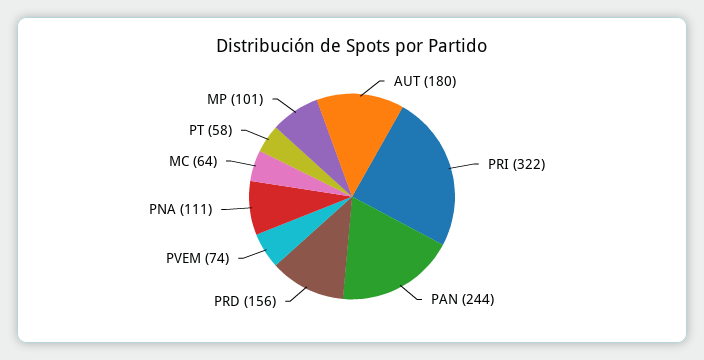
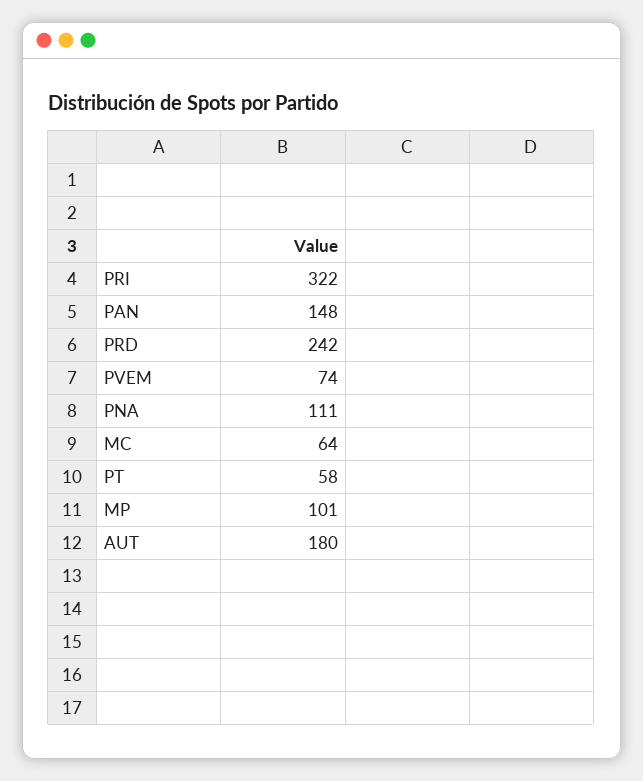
  {
    "AUT": 180,
    "PRI": 322,
-   "PAN": 244,
+   "PAN": 148,
-   "PRD": 156,
+   "PRD": 242,
    "PVEM": 74,
    "PNA": 111,
    "MC": 64,
    "PT": 58,
    "MP": 101
  }

